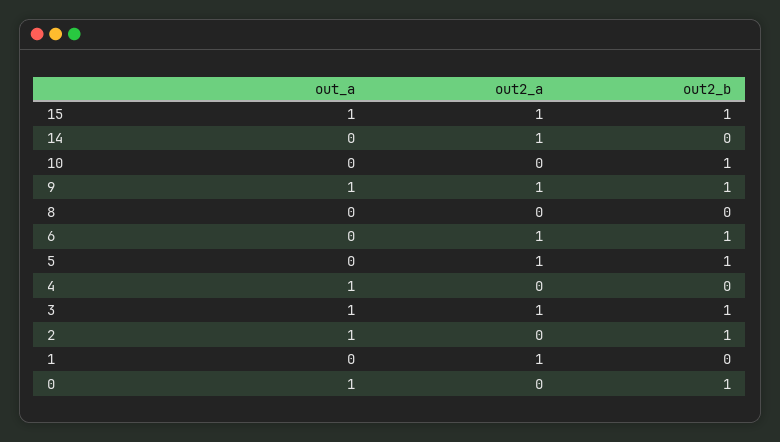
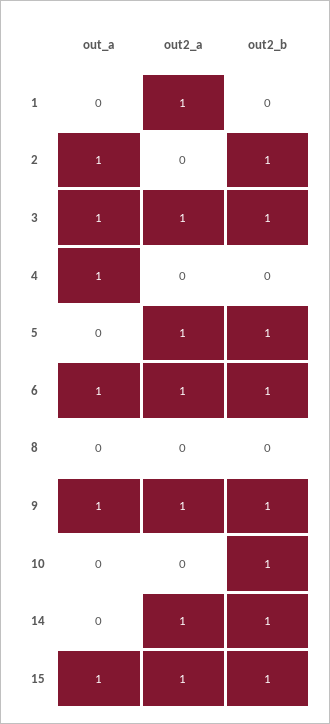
  {
    "out_a": {
      "15": 1,
      "14": 0,
      "10": 0,
      "9": 1,
      "8": 0,
-     "6": 0,
+     "6": 1,
      "5": 0,
      "4": 1,
      "3": 1,
      "2": 1,
-     "1": 0,
+     "1": 0
-     "0": 1
    },
    "out2_a": {
      "15": 1,
      "14": 1,
      "10": 0,
      "9": 1,
      "8": 0,
      "6": 1,
      "5": 1,
      "4": 0,
      "3": 1,
      "2": 0,
-     "1": 1,
+     "1": 1
-     "0": 0
    },
    "out2_b": {
      "15": 1,
-     "14": 0,
+     "14": 1,
      "10": 1,
      "9": 1,
      "8": 0,
      "6": 1,
      "5": 1,
      "4": 0,
      "3": 1,
      "2": 1,
-     "1": 0,
+     "1": 0
-     "0": 1
    }
  }

